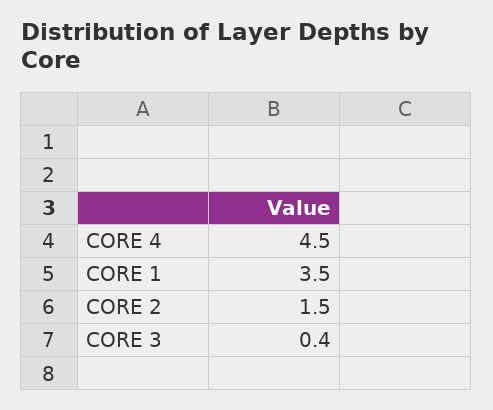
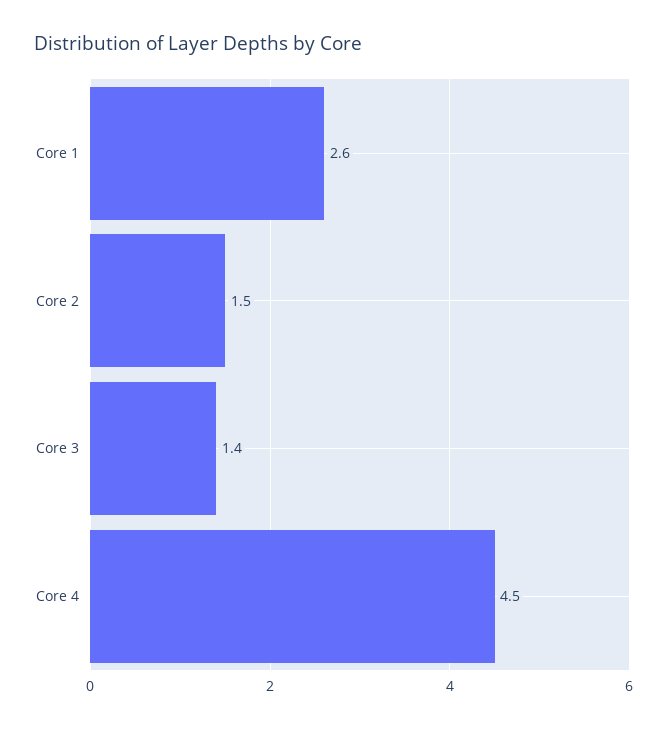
  {
    "CORE 4": 4.5,
-   "CORE 1": 3.5,
+   "CORE 1": 2.6,
    "CORE 2": 1.5,
-   "CORE 3": 0.4
+   "CORE 3": 1.4
  }

